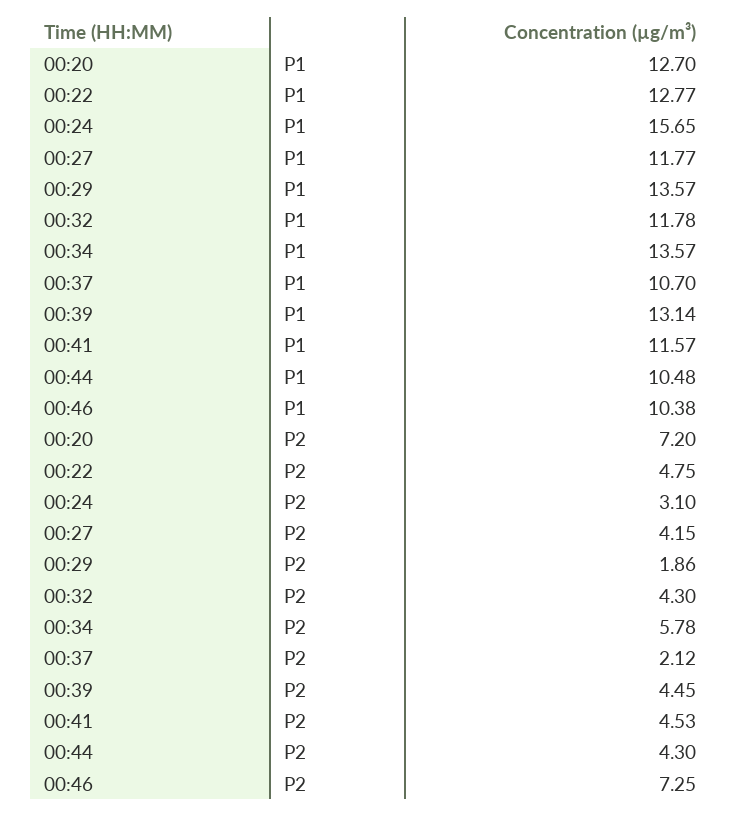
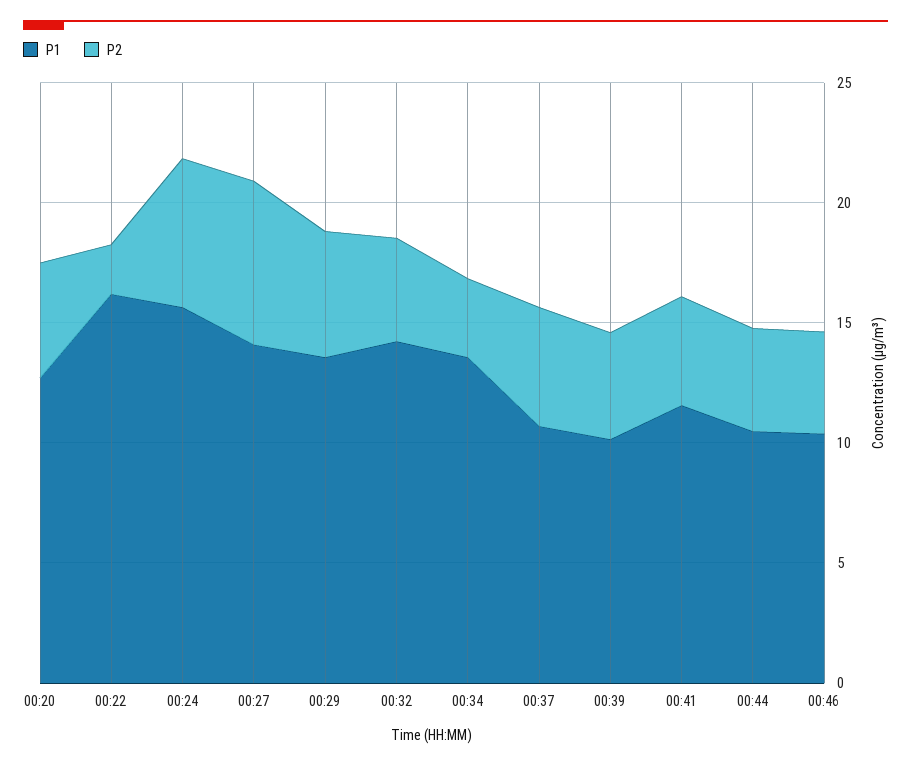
  {
    "P1": {
      "00:20": 12.7,
-     "00:22": 12.77,
+     "00:22": 16,
      "00:24": 15.65,
-     "00:27": 11.77,
+     "00:27": 14,
      "00:29": 13.57,
-     "00:32": 11.78,
+     "00:32": 14,
      "00:34": 13.57,
      "00:37": 10.7,
-     "00:39": 13.14,
+     "00:39": 10,
      "00:41": 11.57,
      "00:44": 10.48,
      "00:46": 10.38
    },
    "P2": {
-     "00:20": 7.2,
+     "00:20": 5,
-     "00:22": 4.75,
+     "00:22": 2,
-     "00:24": 3.1,
+     "00:24": 6,
-     "00:27": 4.15,
+     "00:27": 7,
-     "00:29": 1.86,
+     "00:29": 5,
      "00:32": 4.3,
-     "00:34": 5.78,
+     "00:34": 3,
-     "00:37": 2.12,
+     "00:37": 5,
      "00:39": 4.45,
      "00:41": 4.53,
      "00:44": 4.3,
-     "00:46": 7.25
+     "00:46": 4
    }
  }

